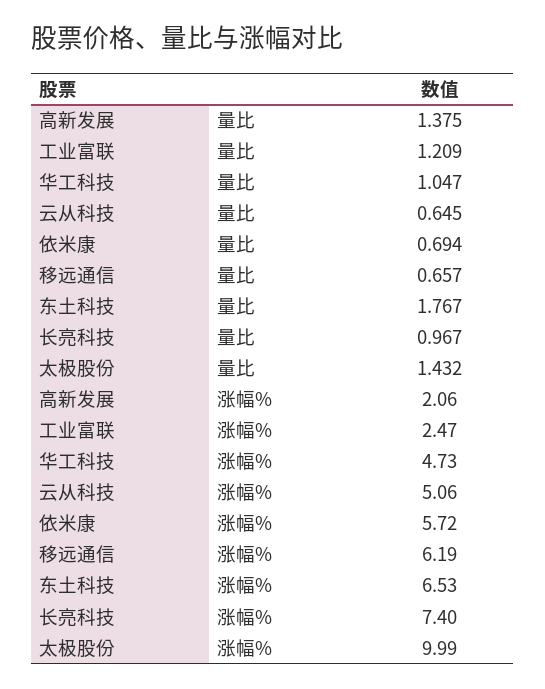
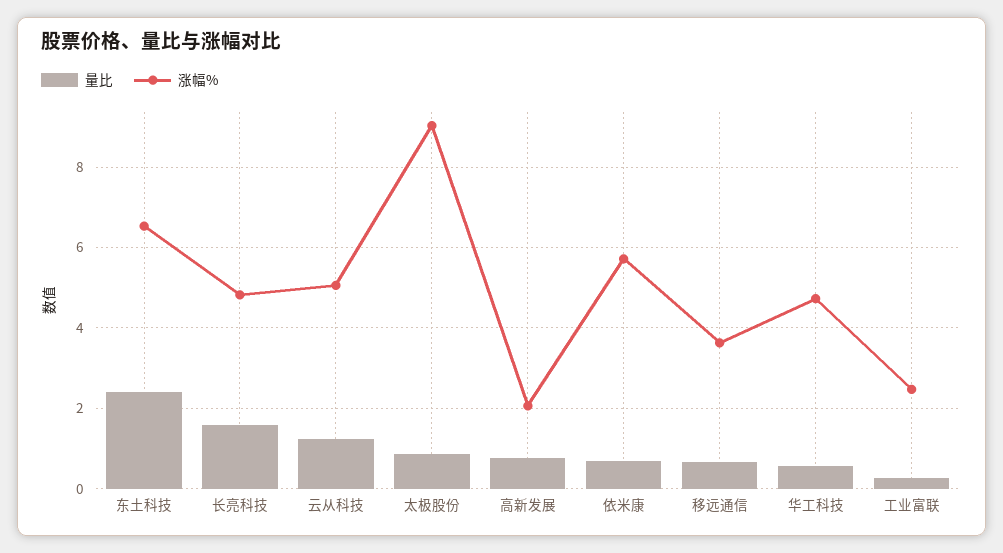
  {
    "量比": {
-     "高新发展": 1.375,
+     "高新发展": 0.8,
-     "工业富联": 1.209,
+     "工业富联": 0.2,
-     "华工科技": 1.047,
+     "华工科技": 0.6,
-     "云从科技": 0.645,
+     "云从科技": 1.2,
      "依米康": 0.694,
      "移远通信": 0.657,
-     "东土科技": 1.767,
+     "东土科技": 2.4,
-     "长亮科技": 0.967,
+     "长亮科技": 1.6,
-     "太极股份": 1.432
+     "太极股份": 0.8
    },
    "涨幅%": {
      "高新发展": 2.06,
      "工业富联": 2.47,
      "华工科技": 4.73,
      "云从科技": 5.06,
      "依米康": 5.72,
-     "移远通信": 6.19,
+     "移远通信": 3.6,
      "东土科技": 6.53,
-     "长亮科技": 7.4,
+     "长亮科技": 4.8,
-     "太极股份": 9.99
+     "太极股份": 9
    }
  }

